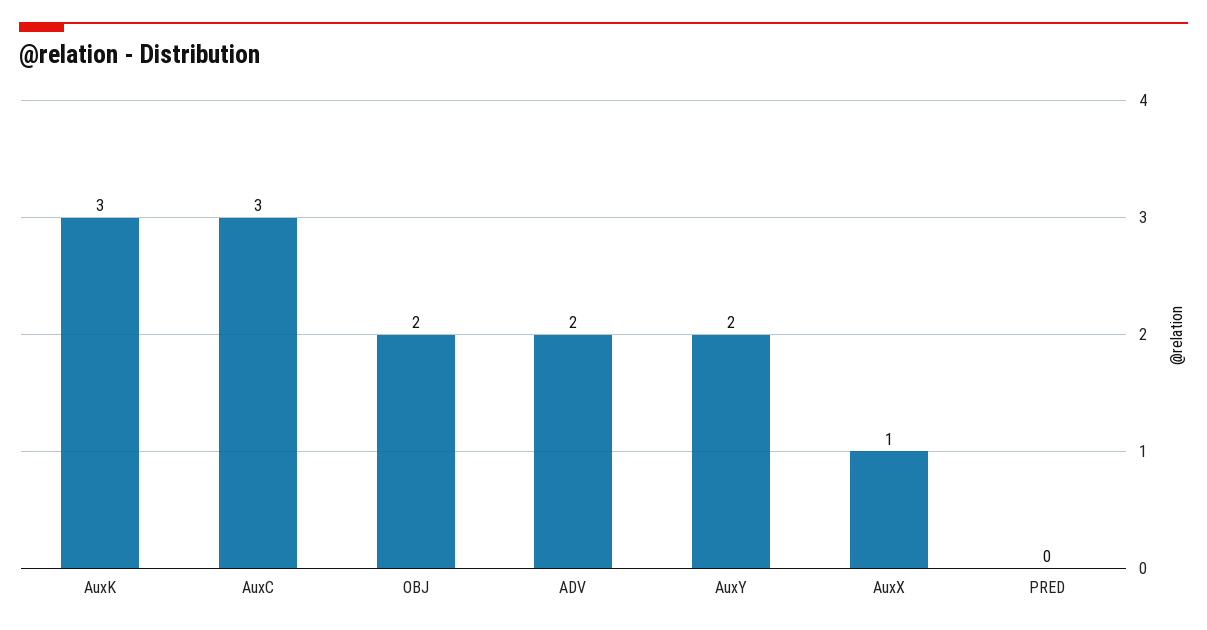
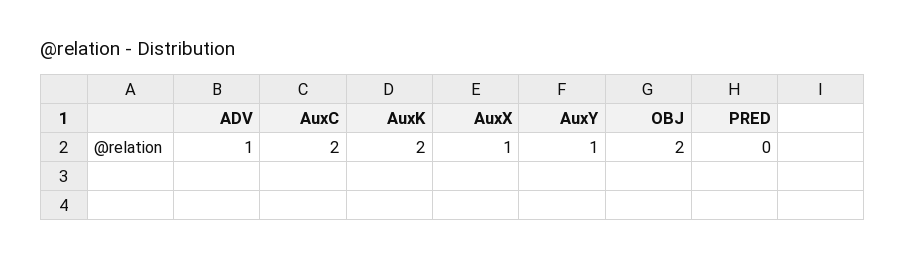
  {
-   "AuxK": 3,
+   "AuxK": 2,
-   "AuxC": 3,
+   "AuxC": 2,
    "OBJ": 2,
-   "ADV": 2,
+   "ADV": 1,
-   "AuxY": 2,
+   "AuxY": 1,
    "AuxX": 1,
    "PRED": 0
  }

